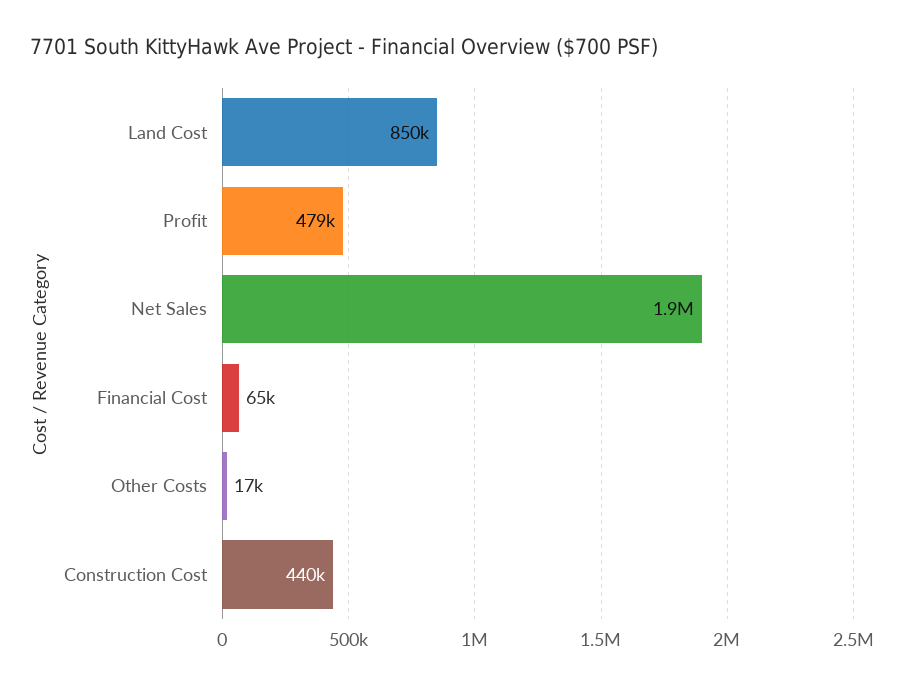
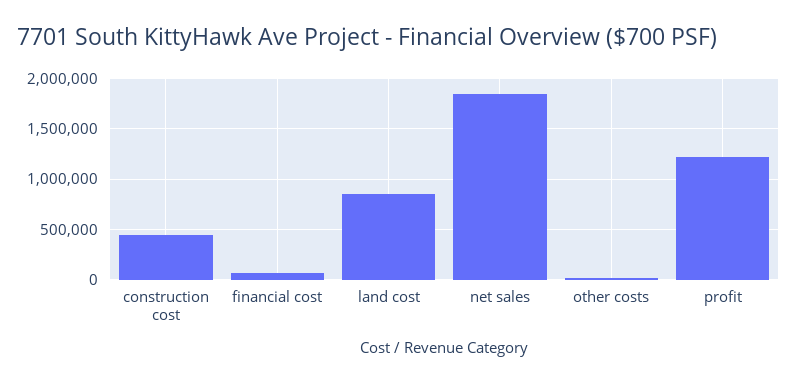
  {
    "Land Cost": 850000,
-   "Profit": 479000,
+   "Profit": 1200000,
    "Net Sales": 1900000,
    "Financial Cost": 65000,
    "Other Costs": 17000,
    "Construction Cost": 440000
  }

